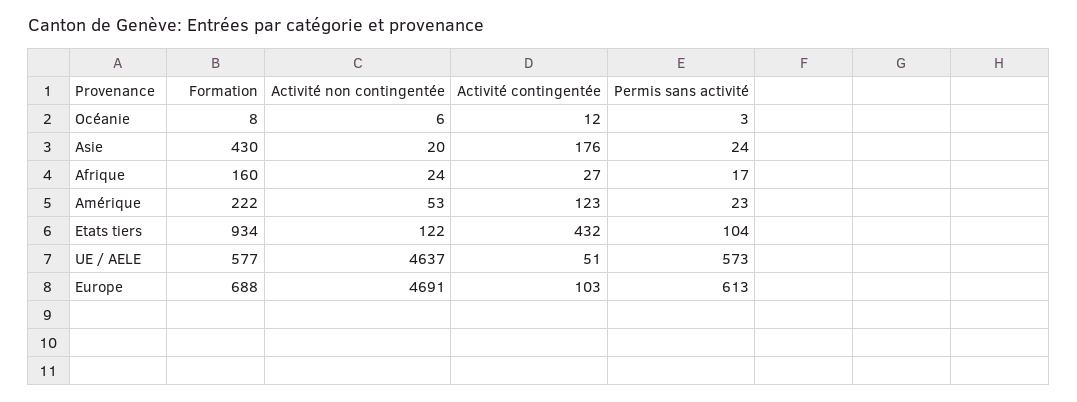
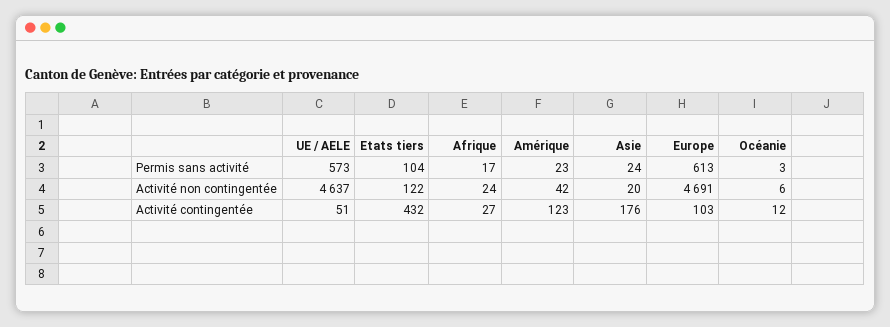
  {
-   "Formation": {
-     "Océanie": 8,
-     "Asie": 430,
-     "Afrique": 160,
-     "Amérique": 222,
-     "Etats tiers": 934,
-     "UE / AELE": 577,
-     "Europe": 688
-   },
    "Activité non contingentée": {
      "Océanie": 6,
      "Asie": 20,
      "Afrique": 24,
-     "Amérique": 53,
+     "Amérique": 42,
      "Etats tiers": 122,
      "UE / AELE": 4637,
      "Europe": 4691
    },
    "Activité contingentée": {
      "Océanie": 12,
      "Asie": 176,
      "Afrique": 27,
      "Amérique": 123,
      "Etats tiers": 432,
      "UE / AELE": 51,
      "Europe": 103
    },
    "Permis sans activité": {
      "Océanie": 3,
      "Asie": 24,
      "Afrique": 17,
      "Amérique": 23,
      "Etats tiers": 104,
      "UE / AELE": 573,
      "Europe": 613
    }
  }

